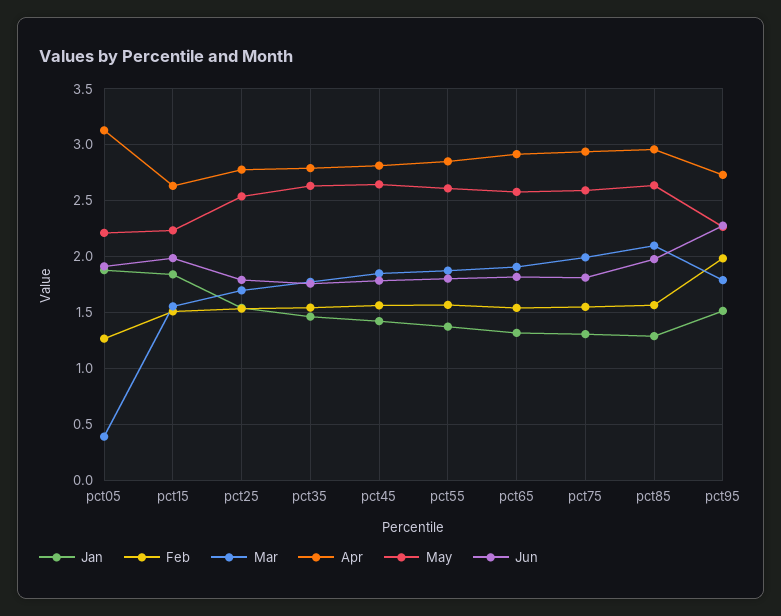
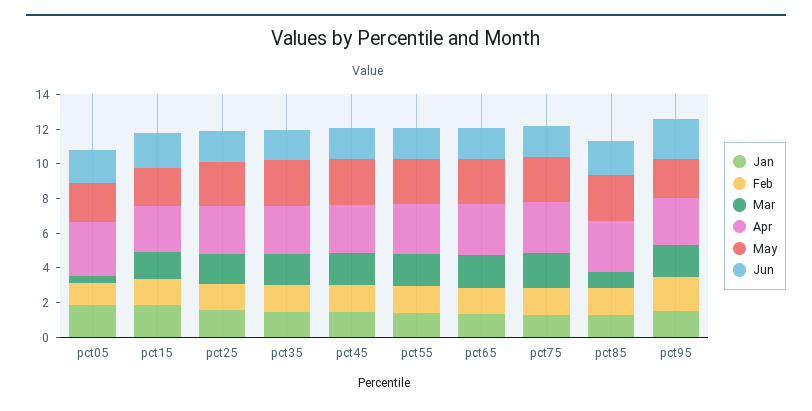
  {
    "Jan": {
      "pct05": 1.9,
      "pct15": 1.8,
      "pct25": 1.5,
      "pct35": 1.5,
      "pct45": 1.4,
      "pct55": 1.4,
      "pct65": 1.3,
      "pct75": 1.3,
      "pct85": 1.3,
      "pct95": 1.5
    },
    "Feb": {
      "pct05": 1.3,
      "pct15": 1.5,
      "pct25": 1.5,
      "pct35": 1.5,
      "pct45": 1.6,
      "pct55": 1.6,
      "pct65": 1.5,
      "pct75": 1.5,
      "pct85": 1.6,
      "pct95": 2
    },
    "Mar": {
      "pct05": 0.4,
      "pct15": 1.6,
      "pct25": 1.7,
      "pct35": 1.8,
      "pct45": 1.8,
      "pct55": 1.9,
      "pct65": 1.9,
      "pct75": 2,
-     "pct85": 2.1,
+     "pct85": 1,
      "pct95": 1.8
    },
    "Apr": {
      "pct05": 3.1,
      "pct15": 2.6,
      "pct25": 2.8,
      "pct35": 2.8,
      "pct45": 2.8,
      "pct55": 2.9,
      "pct65": 2.9,
      "pct75": 2.9,
      "pct85": 3,
      "pct95": 2.7
    },
    "May": {
      "pct05": 2.2,
      "pct15": 2.2,
      "pct25": 2.5,
      "pct35": 2.6,
      "pct45": 2.6,
      "pct55": 2.6,
      "pct65": 2.6,
      "pct75": 2.6,
      "pct85": 2.6,
      "pct95": 2.3
    },
    "Jun": {
      "pct05": 1.9,
      "pct15": 2,
      "pct25": 1.8,
      "pct35": 1.8,
      "pct45": 1.8,
      "pct55": 1.8,
      "pct65": 1.8,
      "pct75": 1.8,
      "pct85": 2,
      "pct95": 2.3
    }
  }

